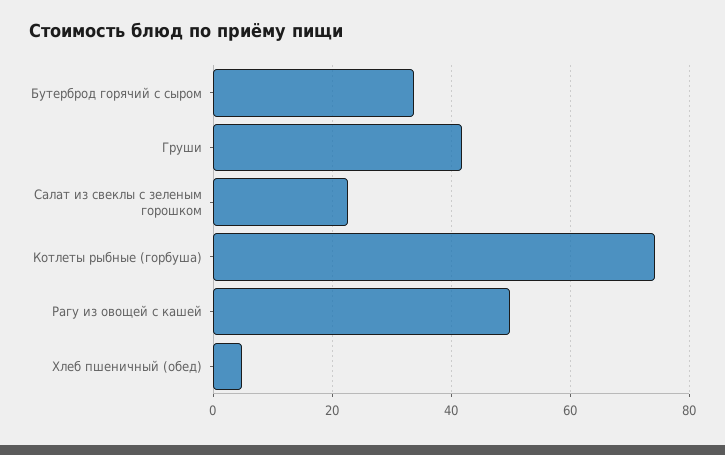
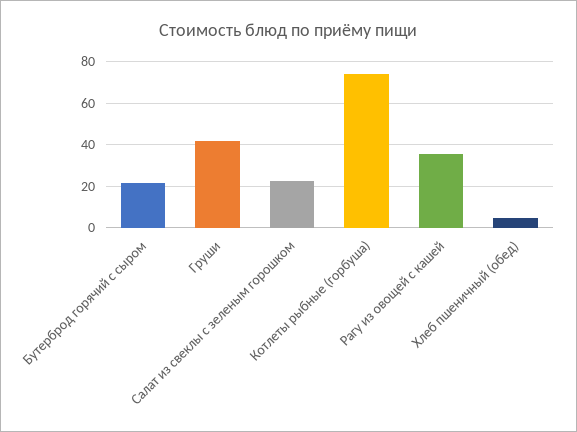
  {
-   "Бутерброд горячий с сыром": 34,
+   "Бутерброд горячий с сыром": 20,
    "Груши": 42,
    "Салат из свеклы с зеленым горошком": 22,
    "Котлеты рыбные (горбуша)": 74,
-   "Рагу из овощей с кашей": 50,
+   "Рагу из овощей с кашей": 35,
    "Хлеб пшеничный (обед)": 4
  }

